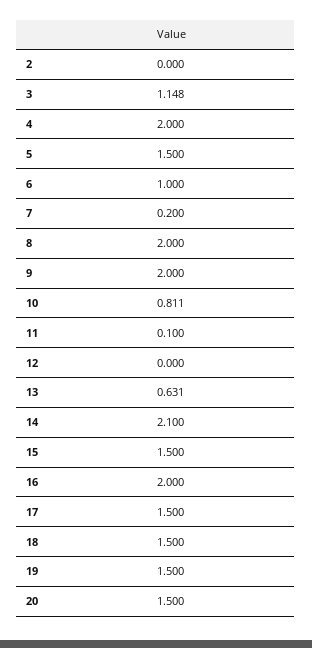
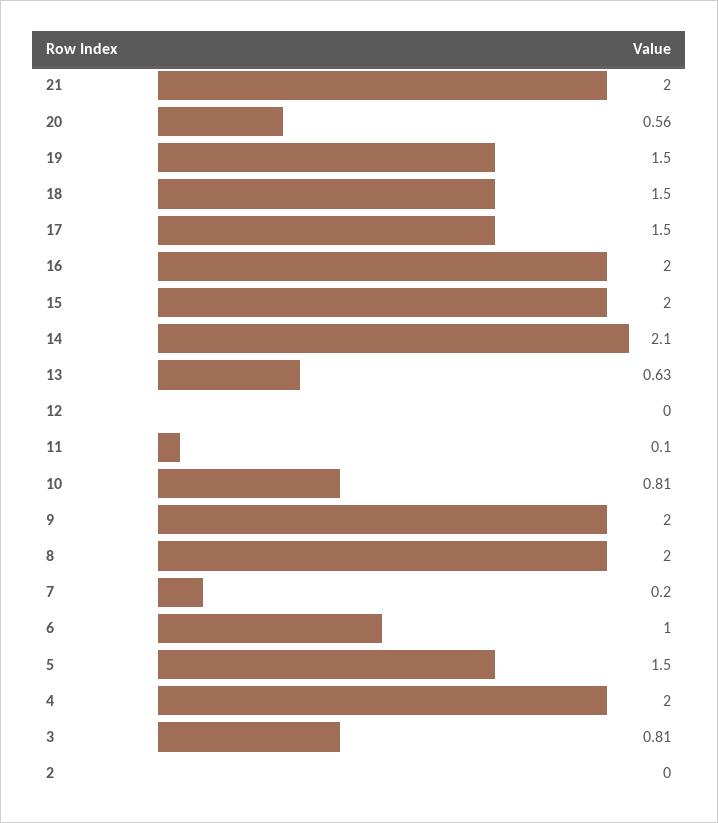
  {
    "2": 0,
-   "3": 1.148,
+   "3": 0.81,
    "4": 2,
    "5": 1.5,
    "6": 1,
    "7": 0.2,
    "8": 2,
    "9": 2,
    "10": 0.811,
    "11": 0.1,
    "12": 0,
    "13": 0.631,
    "14": 2.1,
-   "15": 1.5,
+   "15": 2,
    "16": 2,
    "17": 1.5,
    "18": 1.5,
    "19": 1.5,
-   "20": 1.5
+   "20": 0.56,
+   "21": 2
  }

